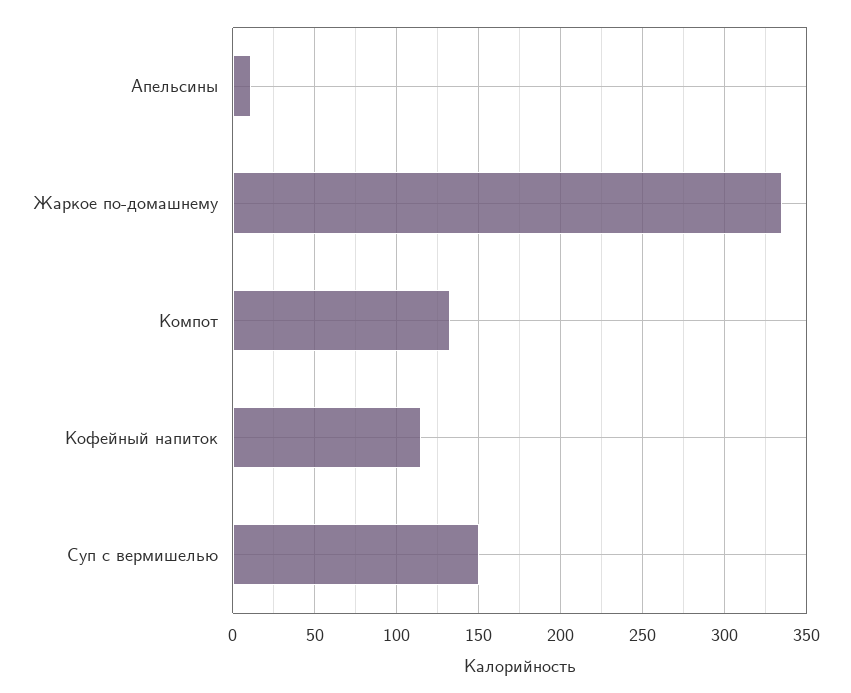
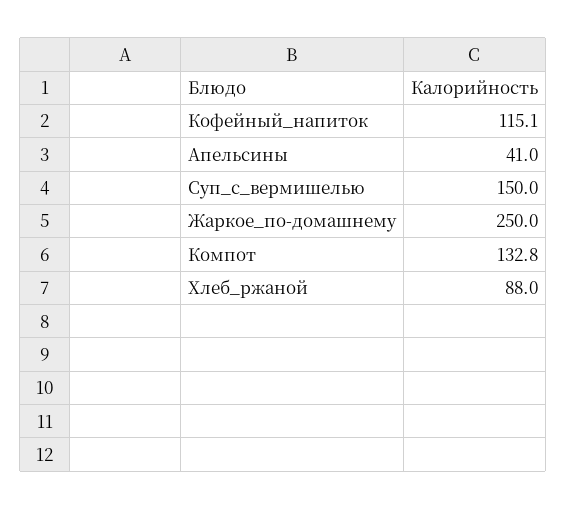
  {
-   "Апельсины": 10,
+   "Апельсины": 41,
-   "Жаркое по-домашнему": 335,
+   "Жаркое по-домашнему": 250,
    "Компот": 132.8,
    "Кофейный напиток": 115.1,
-   "Суп с вермишелью": 150
+   "Суп с вермишелью": 150,
+   "Хлеб_ржаной": 88
  }

